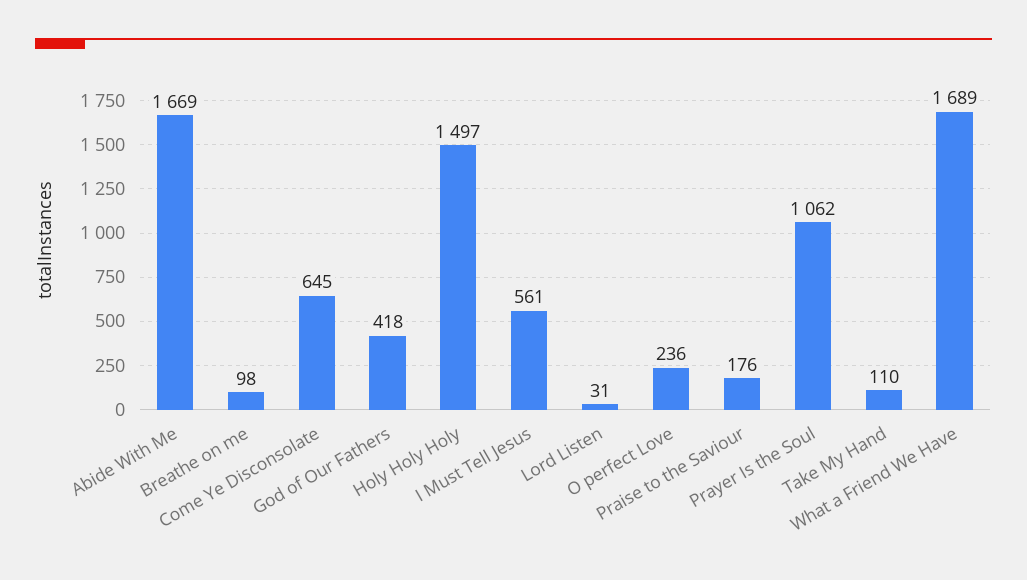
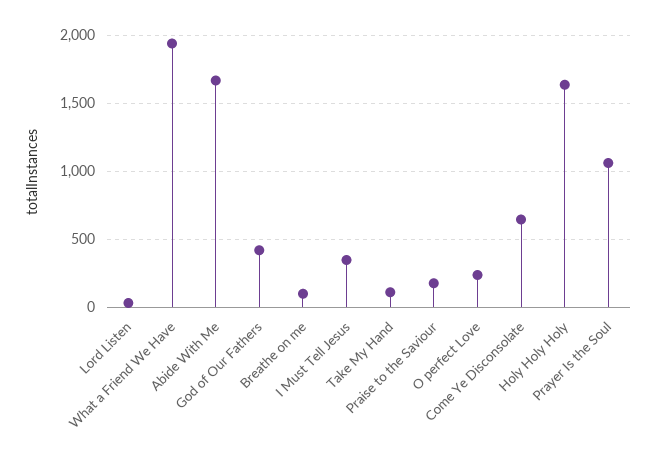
  {
    "Abide With Me": 1669,
    "Breathe on me": 98,
    "Come Ye Disconsolate": 645,
    "God of Our Fathers": 418,
-   "Holy Holy Holy": 1497,
+   "Holy Holy Holy": 1650,
-   "I Must Tell Jesus": 561,
+   "I Must Tell Jesus": 350,
    "Lord Listen": 31,
    "O perfect Love": 236,
    "Praise to the Saviour": 176,
    "Prayer Is the Soul": 1062,
    "Take My Hand": 110,
-   "What a Friend We Have": 1689
+   "What a Friend We Have": 1950
  }

